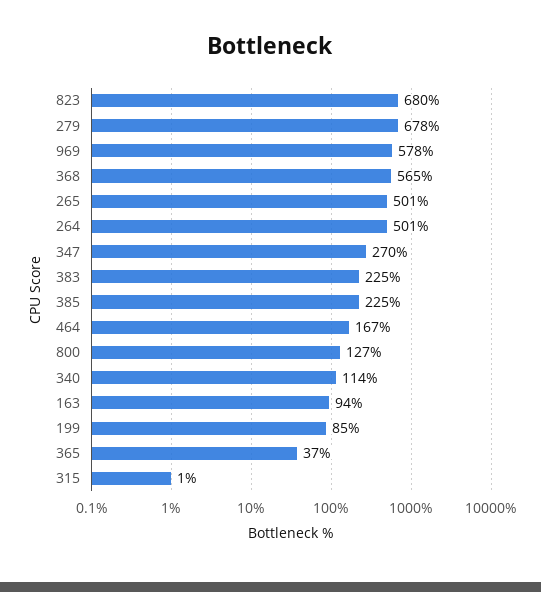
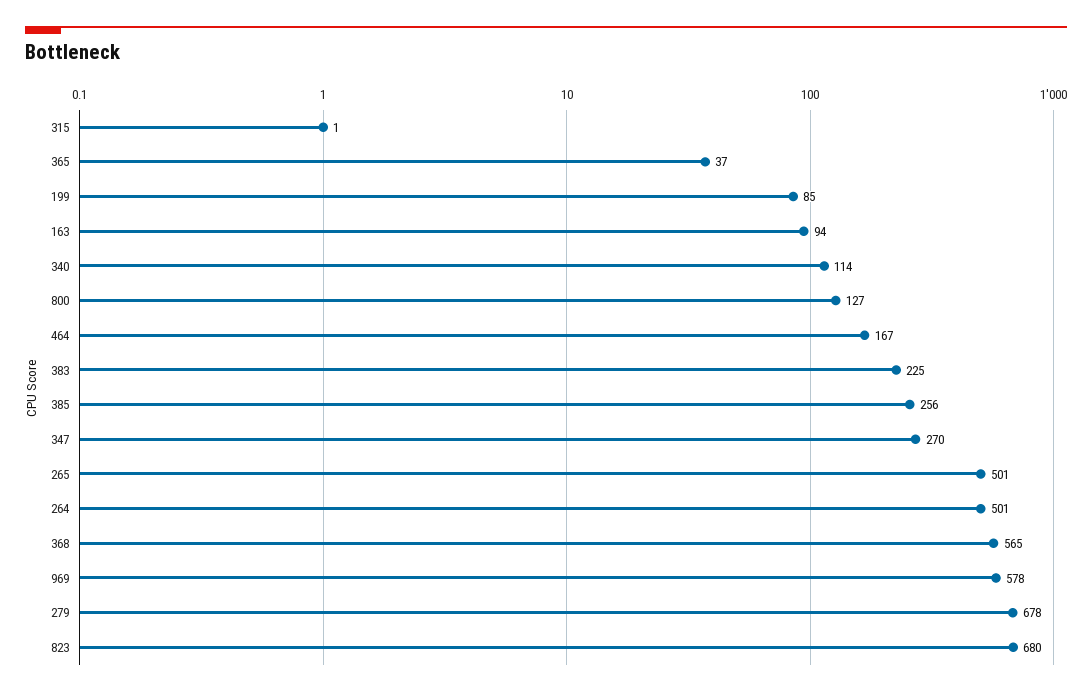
  {
    "823": 680,
    "279": 678,
    "969": 578,
    "368": 565,
    "265": 501,
    "264": 501,
    "347": 270,
    "383": 225,
-   "385": 225,
+   "385": 256,
    "464": 167,
    "800": 127,
    "340": 114,
    "163": 94,
    "199": 85,
    "365": 37,
    "315": 1
  }

